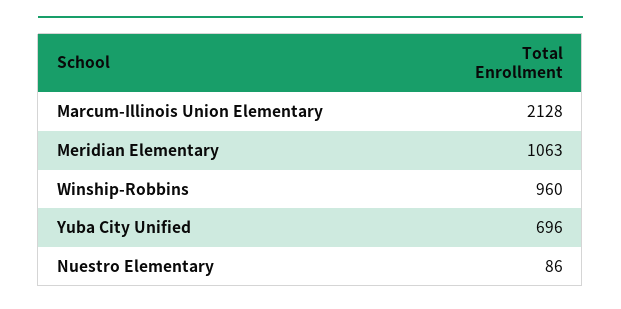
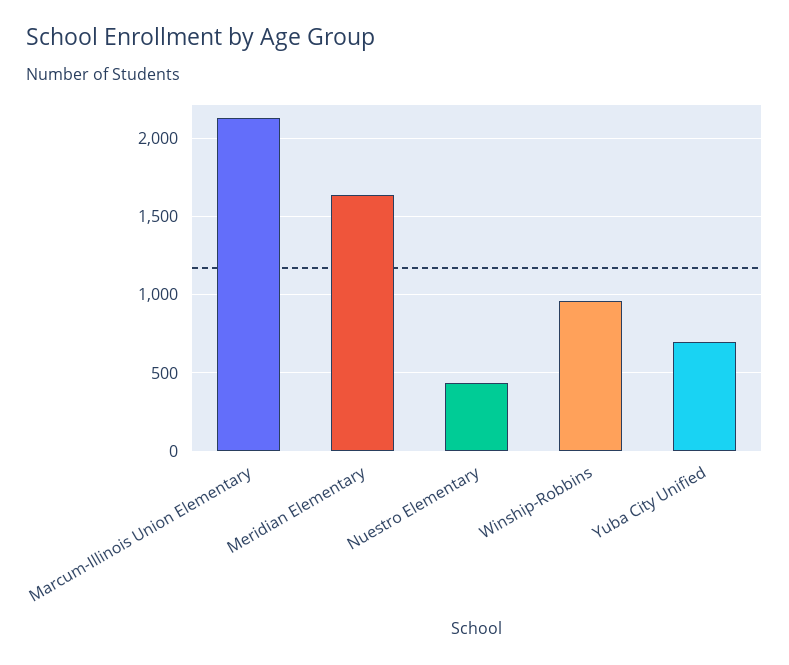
  {
    "Marcum-Illinois Union Elementary": 2128,
-   "Meridian Elementary": 1063,
+   "Meridian Elementary": 1650,
    "Winship-Robbins": 960,
    "Yuba City Unified": 696,
-   "Nuestro Elementary": 86
+   "Nuestro Elementary": 450
  }

